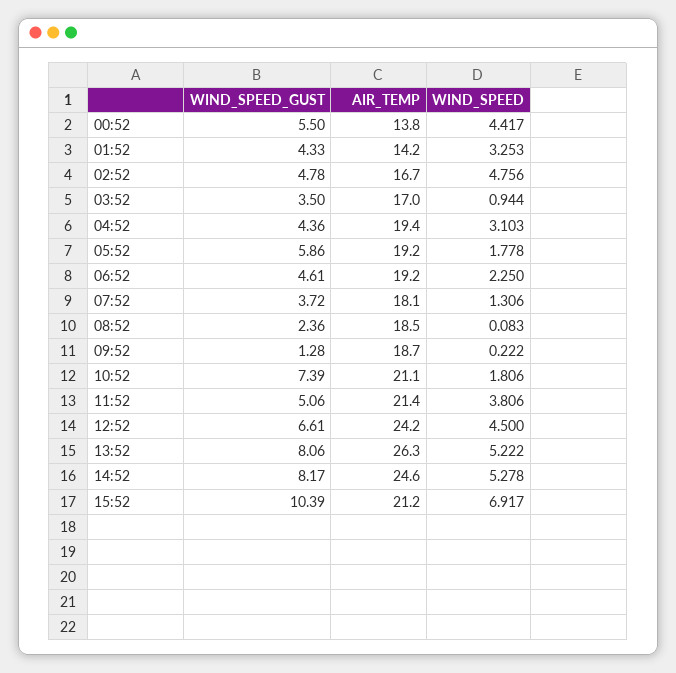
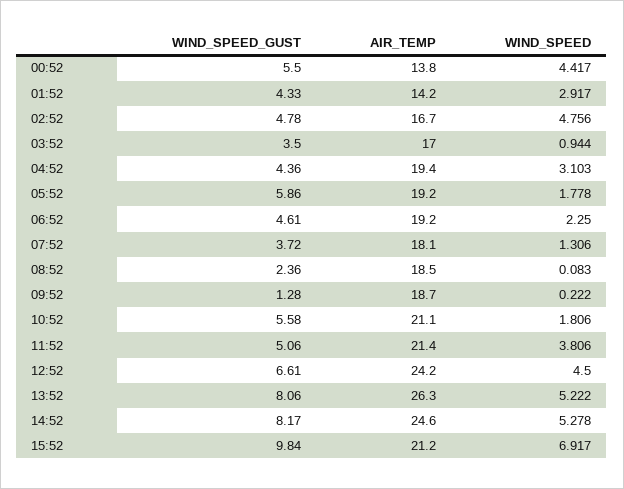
  {
    "WIND_SPEED_GUST": {
      "00:52": 5.5,
      "01:52": 4.33,
      "02:52": 4.78,
      "03:52": 3.5,
      "04:52": 4.36,
      "05:52": 5.86,
      "06:52": 4.61,
      "07:52": 3.72,
      "08:52": 2.36,
      "09:52": 1.28,
-     "10:52": 7.39,
+     "10:52": 5.58,
      "11:52": 5.06,
      "12:52": 6.61,
      "13:52": 8.06,
      "14:52": 8.17,
-     "15:52": 10.39
+     "15:52": 9.84
    },
    "AIR_TEMP": {
      "00:52": 13.8,
      "01:52": 14.2,
      "02:52": 16.7,
      "03:52": 17,
      "04:52": 19.4,
      "05:52": 19.2,
      "06:52": 19.2,
      "07:52": 18.1,
      "08:52": 18.5,
      "09:52": 18.7,
      "10:52": 21.1,
      "11:52": 21.4,
      "12:52": 24.2,
      "13:52": 26.3,
      "14:52": 24.6,
      "15:52": 21.2
    },
    "WIND_SPEED": {
      "00:52": 4.417,
-     "01:52": 3.253,
+     "01:52": 2.917,
      "02:52": 4.756,
      "03:52": 0.944,
      "04:52": 3.103,
      "05:52": 1.778,
      "06:52": 2.25,
      "07:52": 1.306,
      "08:52": 0.083,
      "09:52": 0.222,
      "10:52": 1.806,
      "11:52": 3.806,
      "12:52": 4.5,
      "13:52": 5.222,
      "14:52": 5.278,
      "15:52": 6.917
    }
  }

